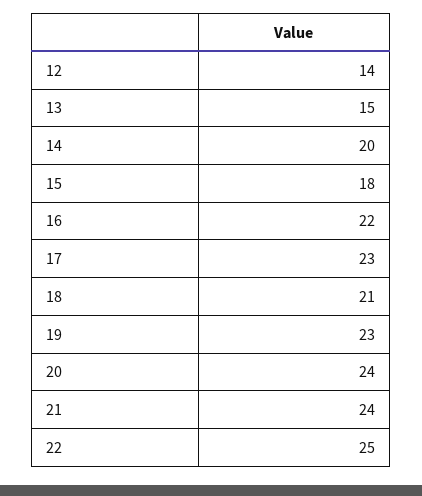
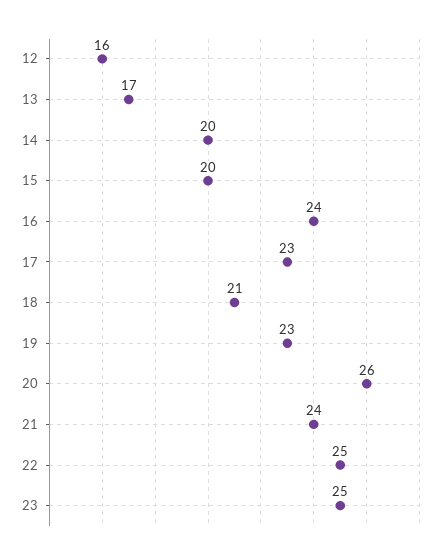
  {
-   "12": 14,
+   "12": 16,
-   "13": 15,
+   "13": 17,
    "14": 20,
-   "15": 18,
+   "15": 20,
-   "16": 22,
+   "16": 24,
    "17": 23,
    "18": 21,
    "19": 23,
-   "20": 24,
+   "20": 26,
    "21": 24,
-   "22": 25
+   "22": 25,
+   "23": 25
  }

